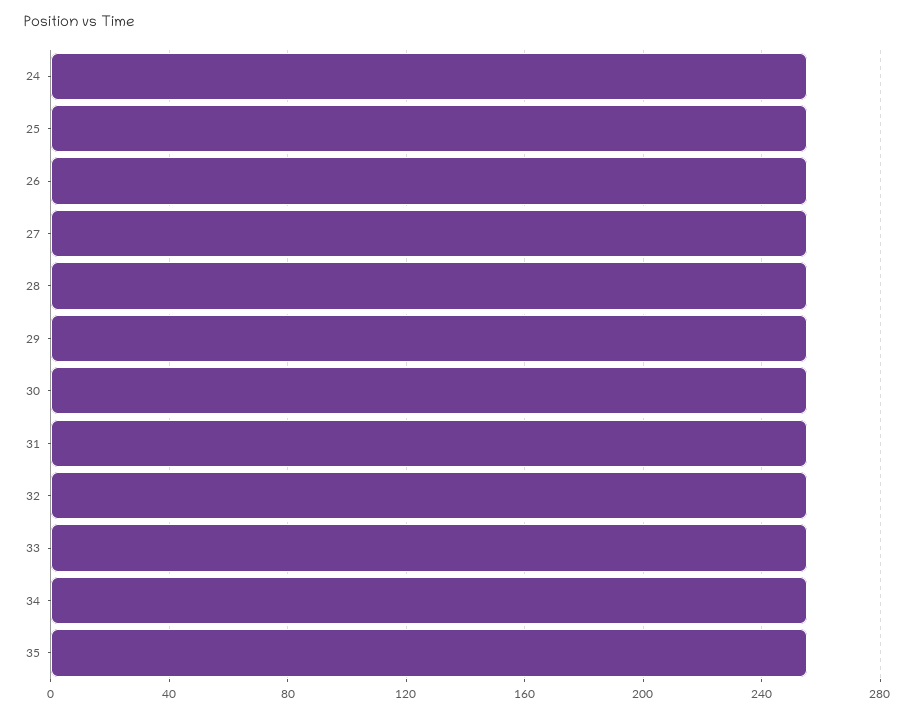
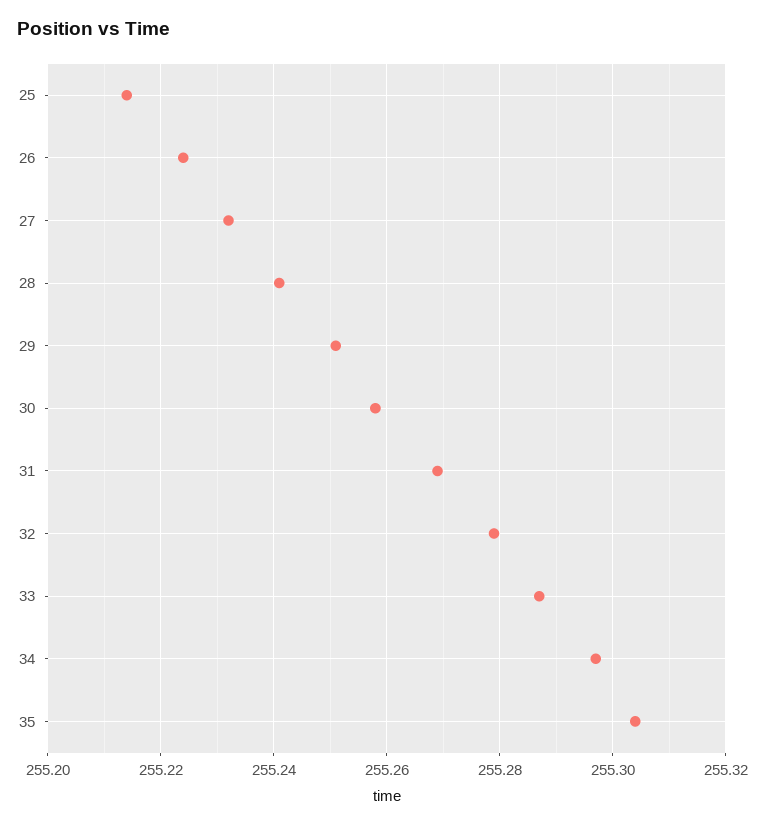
  {
-   "24": 255,
    "25": 255.215,
    "26": 255.225,
    "27": 255.23,
    "28": 255.24,
    "29": 255.25,
    "30": 255.26,
    "31": 255.27,
    "32": 255.28,
    "33": 255.285,
    "34": 255.295,
    "35": 255.305
  }

